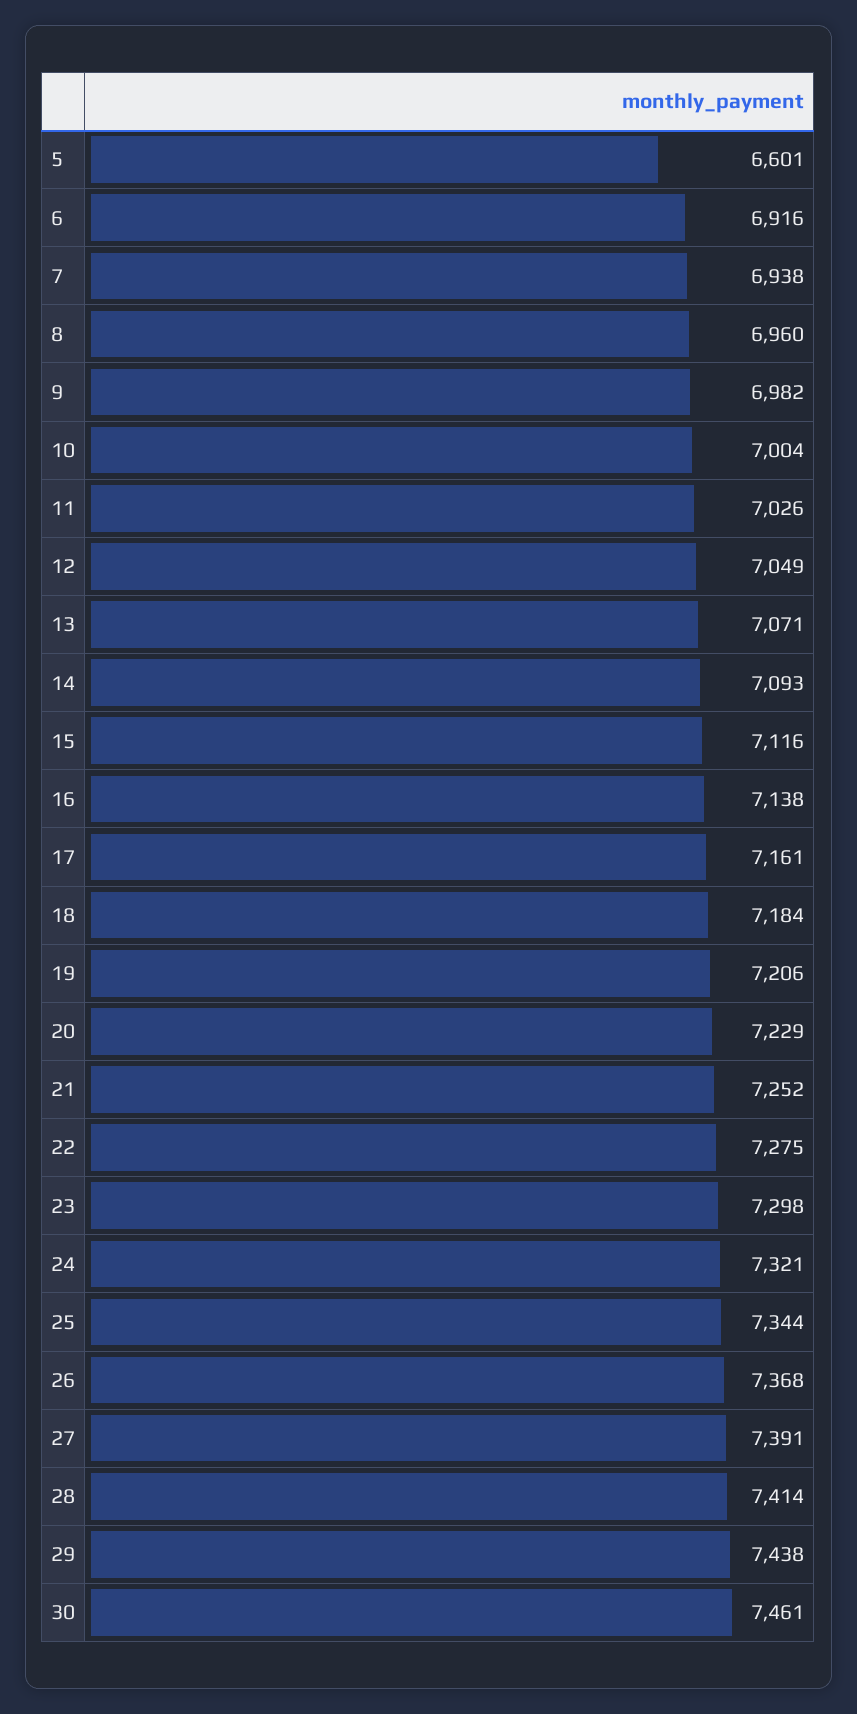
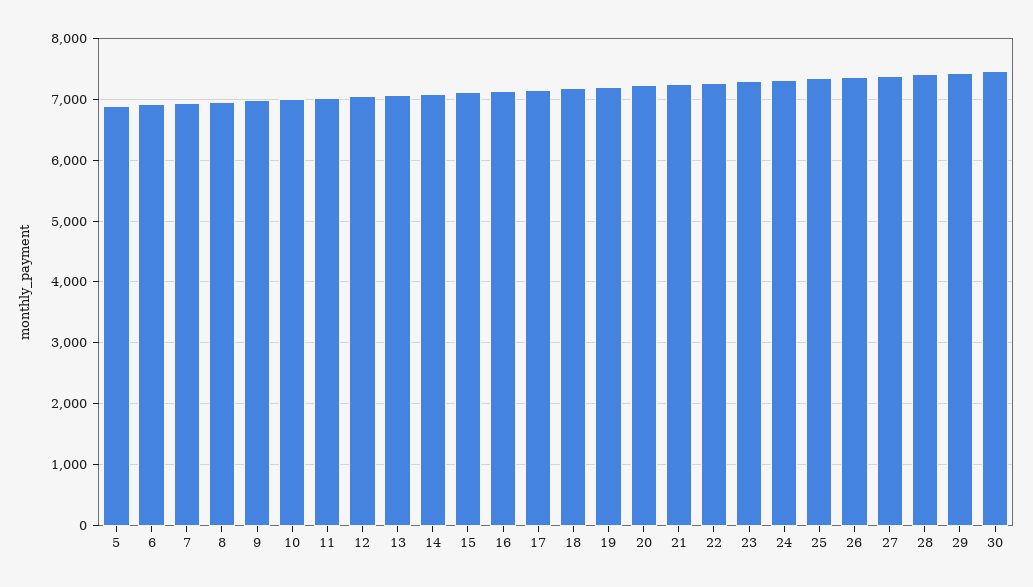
  {
-   "5": 6601,
+   "5": 6900,
    "6": 6916,
    "7": 6938,
    "8": 6960,
    "9": 6982,
    "10": 7004,
    "11": 7026,
    "12": 7049,
    "13": 7071,
    "14": 7093,
    "15": 7116,
    "16": 7138,
    "17": 7161,
    "18": 7184,
    "19": 7206,
    "20": 7229,
    "21": 7252,
    "22": 7275,
    "23": 7298,
    "24": 7321,
    "25": 7344,
    "26": 7368,
    "27": 7391,
    "28": 7414,
    "29": 7438,
    "30": 7461
  }

